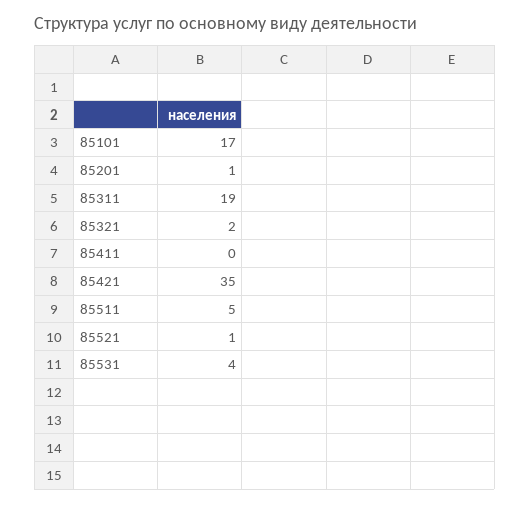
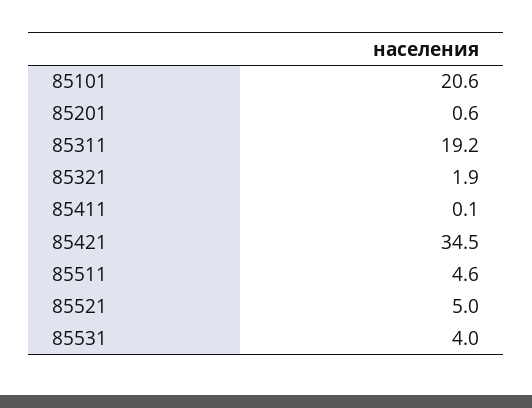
  {
-   "85101": 17,
+   "85101": 20.6,
    "85201": 0.6,
    "85311": 19.2,
    "85321": 1.9,
    "85411": 0.1,
    "85421": 34.5,
    "85511": 4.6,
-   "85521": 1,
+   "85521": 5,
    "85531": 4
  }

